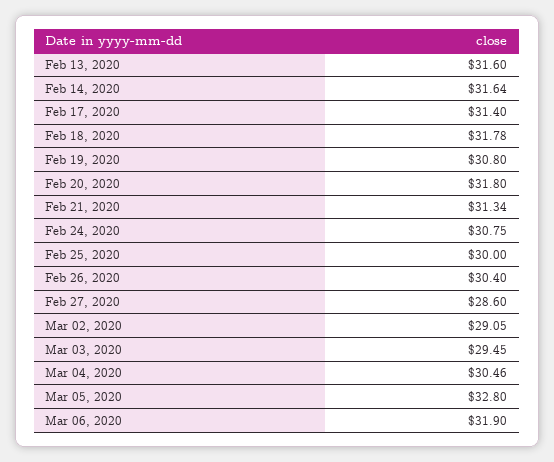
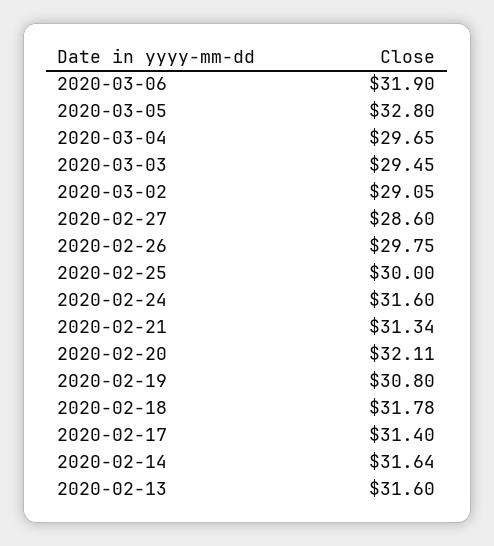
  {
    "Feb 13, 2020": 31.6,
    "Feb 14, 2020": 31.64,
    "Feb 17, 2020": 31.4,
    "Feb 18, 2020": 31.78,
    "Feb 19, 2020": 30.8,
-   "Feb 20, 2020": 31.8,
+   "Feb 20, 2020": 32.11,
    "Feb 21, 2020": 31.34,
-   "Feb 24, 2020": 30.75,
+   "Feb 24, 2020": 31.6,
    "Feb 25, 2020": 30,
-   "Feb 26, 2020": 30.4,
+   "Feb 26, 2020": 29.75,
    "Feb 27, 2020": 28.6,
    "Mar 02, 2020": 29.05,
    "Mar 03, 2020": 29.45,
-   "Mar 04, 2020": 30.46,
+   "Mar 04, 2020": 29.65,
    "Mar 05, 2020": 32.8,
    "Mar 06, 2020": 31.9
  }

